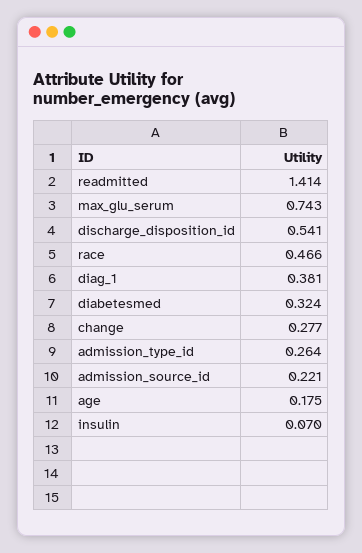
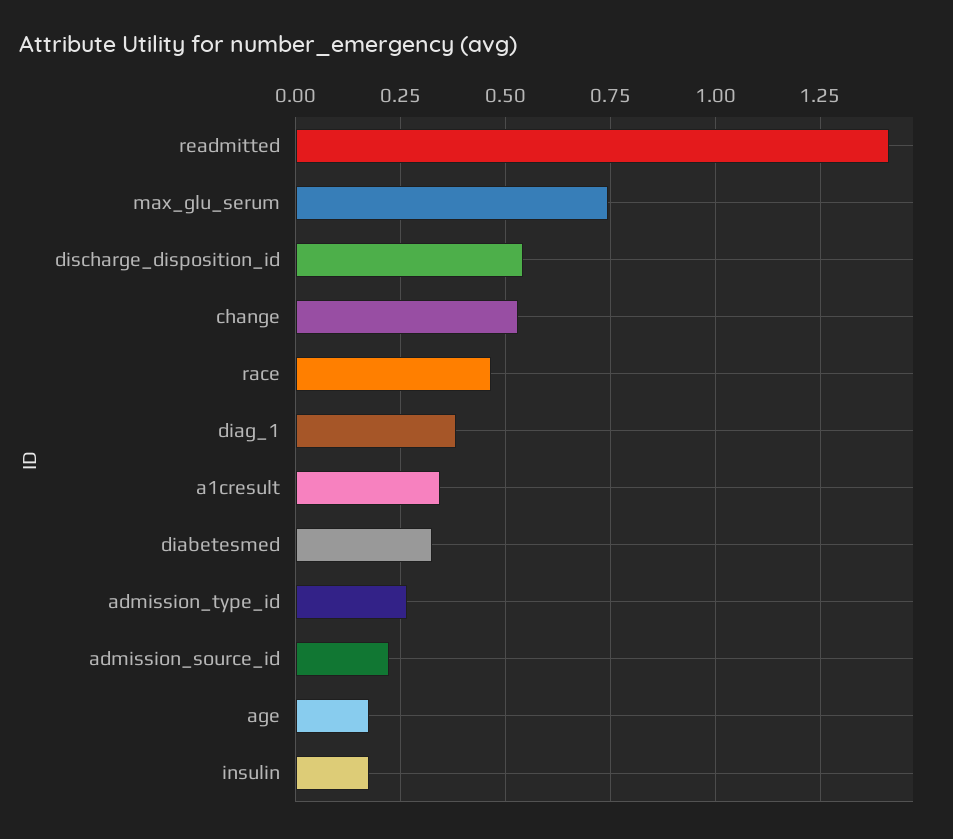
  {
    "readmitted": 1.414,
    "max_glu_serum": 0.743,
    "discharge_disposition_id": 0.541,
    "race": 0.466,
    "diag_1": 0.381,
    "diabetesmed": 0.324,
-   "change": 0.277,
+   "change": 0.525,
    "admission_type_id": 0.264,
    "admission_source_id": 0.221,
    "age": 0.175,
-   "insulin": 0.07
+   "insulin": 0.175,
+   "a1cresult": 0.35
  }

